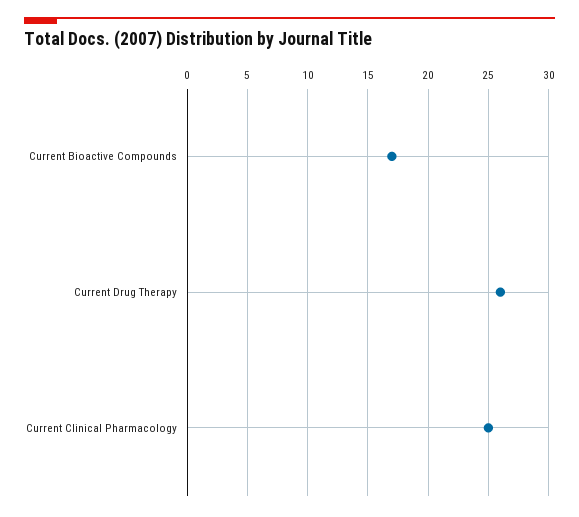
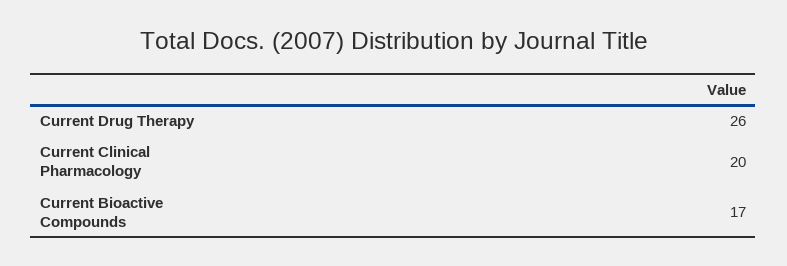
  {
    "Current Bioactive Compounds": 17,
    "Current Drug Therapy": 26,
-   "Current Clinical Pharmacology": 25
+   "Current Clinical Pharmacology": 20
  }

